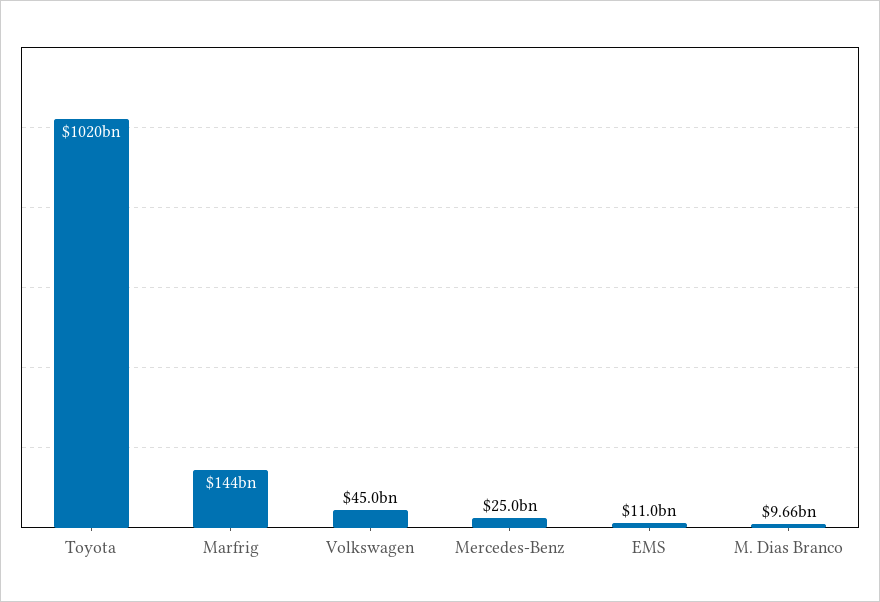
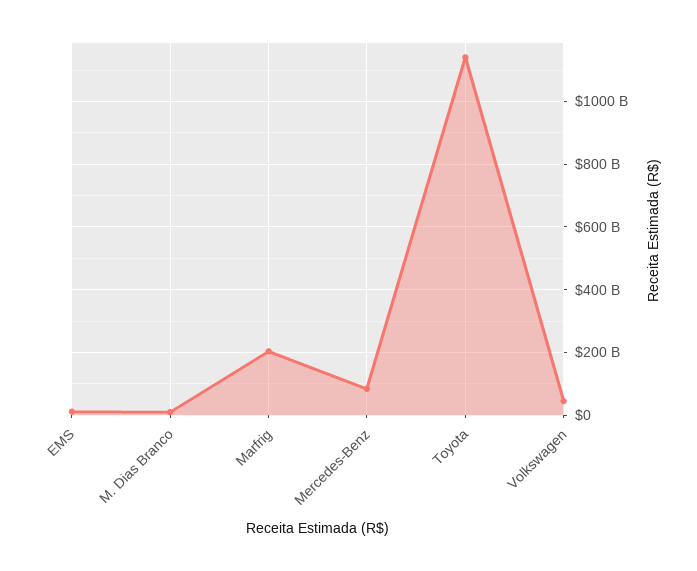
  {
-   "Toyota": 1020000000000,
+   "Toyota": 1140000000000,
-   "Marfrig": 144000000000,
+   "Marfrig": 200000000000,
    "Volkswagen": 45000000000,
-   "Mercedes-Benz": 25000000000,
+   "Mercedes-Benz": 80000000000,
    "EMS": 11000000000,
    "M. Dias Branco": 9660000000
  }

